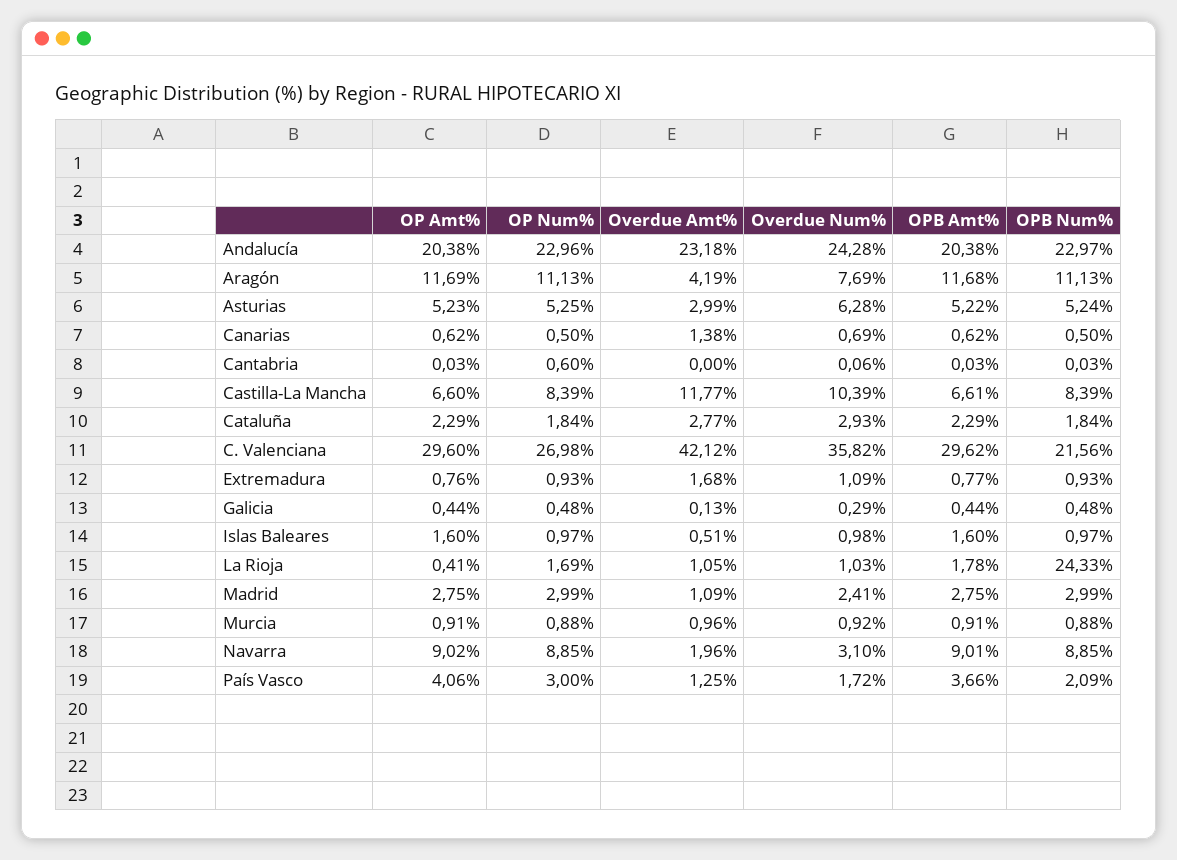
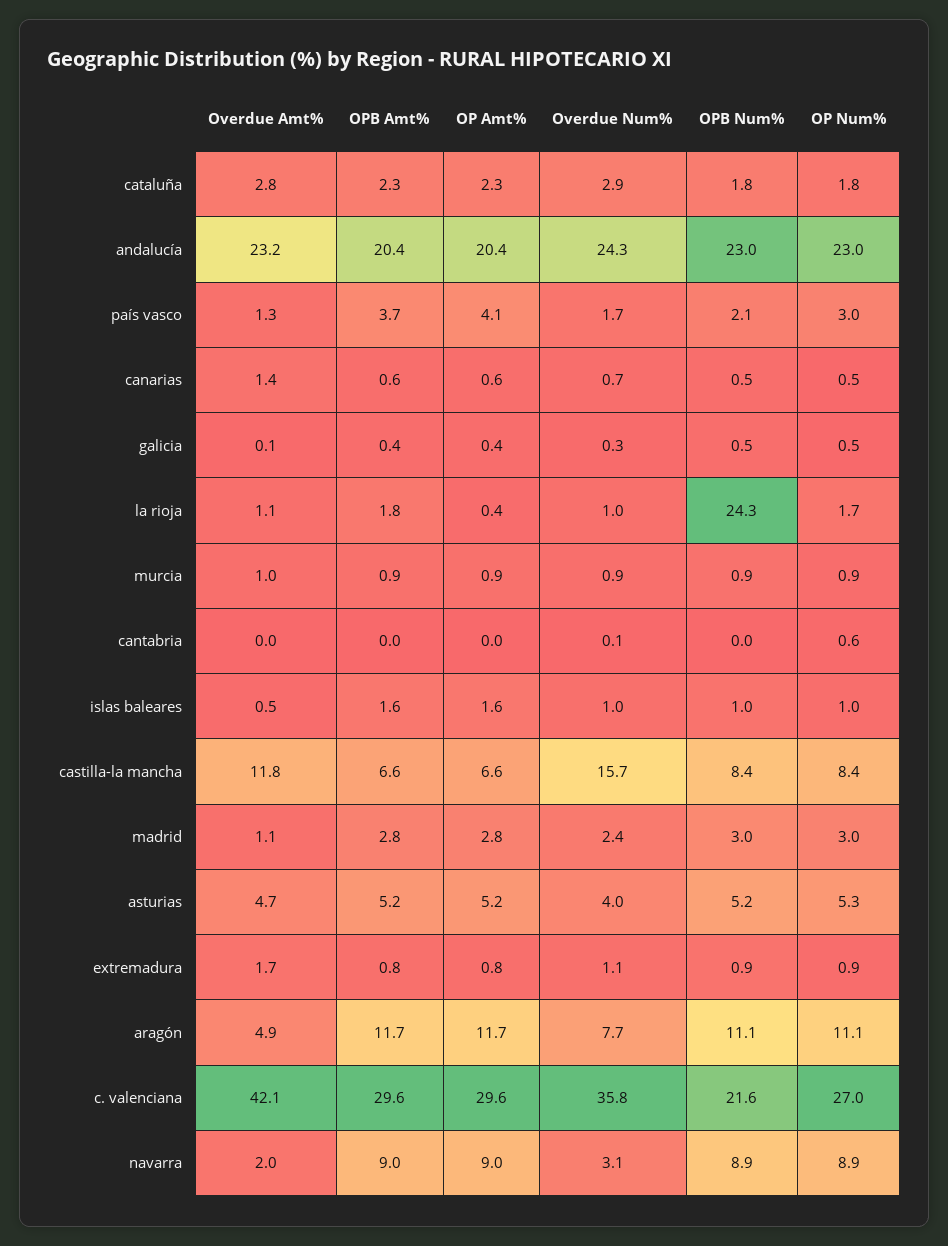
  {
    "OP Amt%": {
      "Andalucía": 20.38,
      "Aragón": 11.69,
      "Asturias": 5.23,
      "Canarias": 0.62,
      "Cantabria": 0.03,
      "Castilla-La Mancha": 6.6,
      "Cataluña": 2.29,
      "C. Valenciana": 29.6,
      "Extremadura": 0.76,
      "Galicia": 0.44,
      "Islas Baleares": 1.6,
      "La Rioja": 0.41,
      "Madrid": 2.75,
      "Murcia": 0.91,
      "Navarra": 9.02,
      "País Vasco": 4.06
    },
    "OP Num%": {
      "Andalucía": 22.96,
      "Aragón": 11.13,
      "Asturias": 5.25,
      "Canarias": 0.5,
      "Cantabria": 0.6,
      "Castilla-La Mancha": 8.39,
      "Cataluña": 1.84,
      "C. Valenciana": 26.98,
      "Extremadura": 0.93,
      "Galicia": 0.48,
      "Islas Baleares": 0.97,
      "La Rioja": 1.69,
      "Madrid": 2.99,
      "Murcia": 0.88,
      "Navarra": 8.85,
      "País Vasco": 3
    },
    "Overdue Amt%": {
      "Andalucía": 23.18,
-     "Aragón": 4.19,
+     "Aragón": 4.9,
-     "Asturias": 2.99,
+     "Asturias": 4.7,
      "Canarias": 1.38,
      "Cantabria": 0,
      "Castilla-La Mancha": 11.77,
      "Cataluña": 2.77,
      "C. Valenciana": 42.12,
      "Extremadura": 1.68,
      "Galicia": 0.13,
      "Islas Baleares": 0.51,
      "La Rioja": 1.05,
      "Madrid": 1.09,
      "Murcia": 0.96,
      "Navarra": 1.96,
      "País Vasco": 1.25
    },
    "Overdue Num%": {
      "Andalucía": 24.28,
      "Aragón": 7.69,
-     "Asturias": 6.28,
+     "Asturias": 4,
      "Canarias": 0.69,
      "Cantabria": 0.06,
-     "Castilla-La Mancha": 10.39,
+     "Castilla-La Mancha": 15.7,
      "Cataluña": 2.93,
      "C. Valenciana": 35.82,
      "Extremadura": 1.09,
      "Galicia": 0.29,
      "Islas Baleares": 0.98,
      "La Rioja": 1.03,
      "Madrid": 2.41,
      "Murcia": 0.92,
      "Navarra": 3.1,
      "País Vasco": 1.72
    },
    "OPB Amt%": {
      "Andalucía": 20.38,
      "Aragón": 11.68,
      "Asturias": 5.22,
      "Canarias": 0.62,
      "Cantabria": 0.03,
      "Castilla-La Mancha": 6.61,
      "Cataluña": 2.29,
      "C. Valenciana": 29.62,
      "Extremadura": 0.77,
      "Galicia": 0.44,
      "Islas Baleares": 1.6,
      "La Rioja": 1.78,
      "Madrid": 2.75,
      "Murcia": 0.91,
      "Navarra": 9.01,
      "País Vasco": 3.66
    },
    "OPB Num%": {
      "Andalucía": 22.97,
      "Aragón": 11.13,
      "Asturias": 5.24,
      "Canarias": 0.5,
      "Cantabria": 0.03,
      "Castilla-La Mancha": 8.39,
      "Cataluña": 1.84,
      "C. Valenciana": 21.56,
      "Extremadura": 0.93,
      "Galicia": 0.48,
      "Islas Baleares": 0.97,
      "La Rioja": 24.33,
      "Madrid": 2.99,
      "Murcia": 0.88,
      "Navarra": 8.85,
      "País Vasco": 2.09
    }
  }

